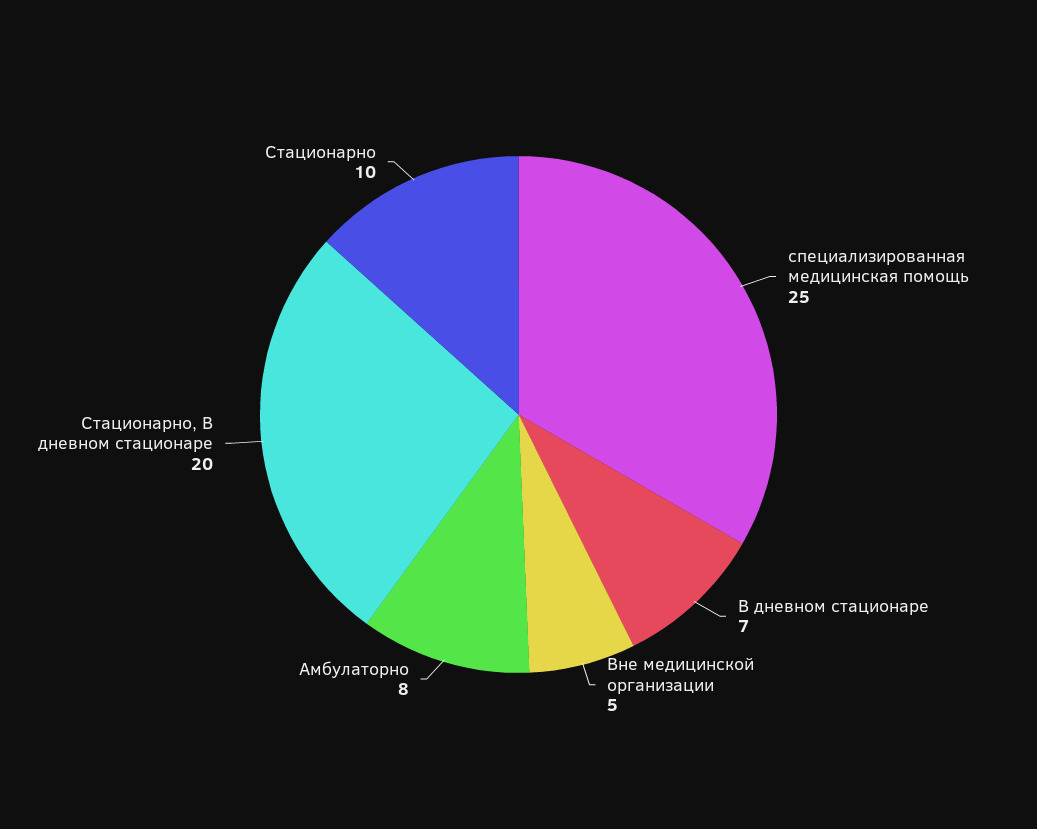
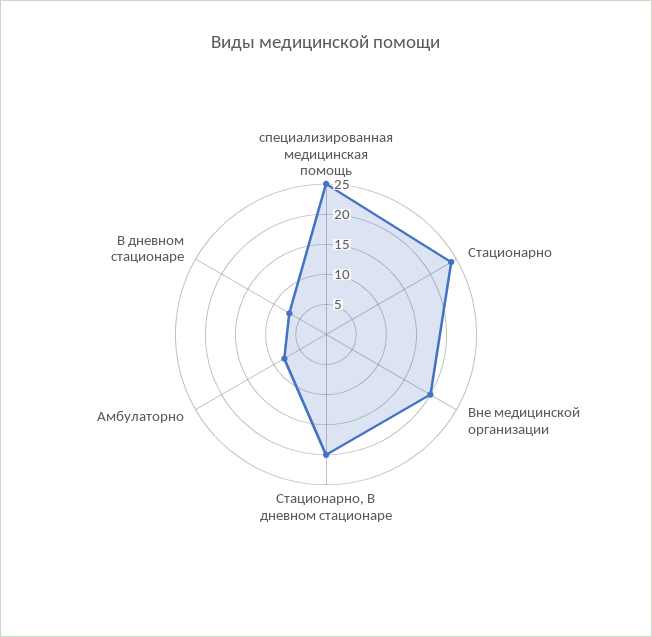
  {
    "специализированная медицинская помощь": 25,
    "В дневном стационаре": 7,
-   "Вне медицинской организации": 5,
+   "Вне медицинской организации": 20,
    "Амбулаторно": 8,
    "Стационарно, В дневном стационаре": 20,
-   "Стационарно": 10
+   "Стационарно": 25
  }

